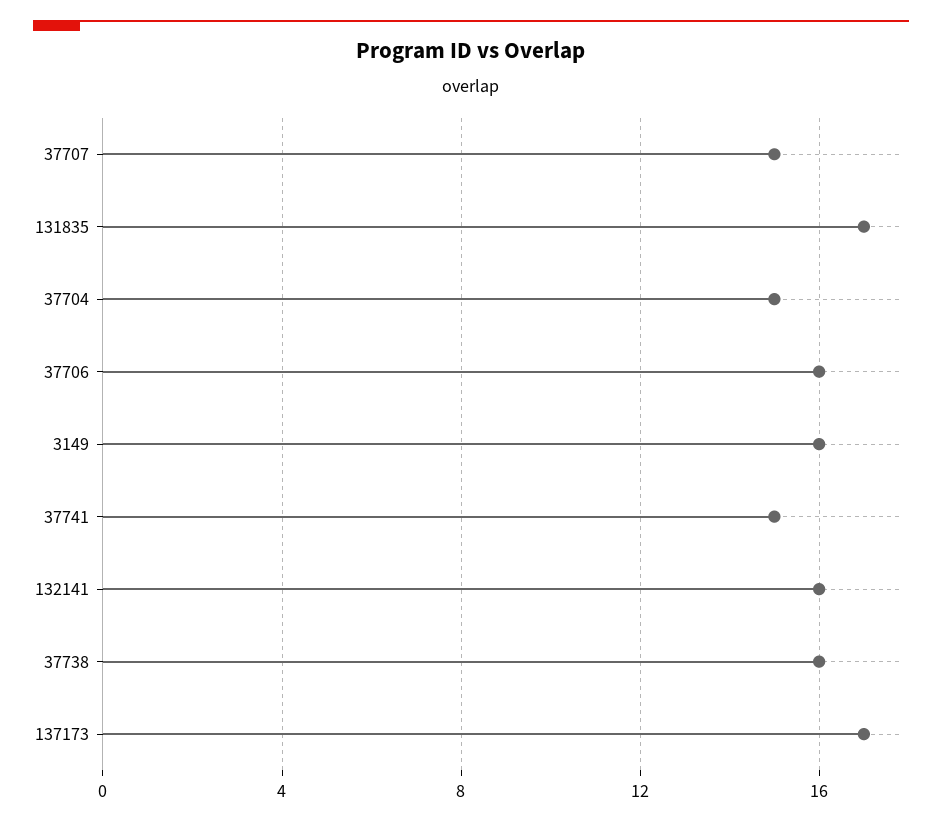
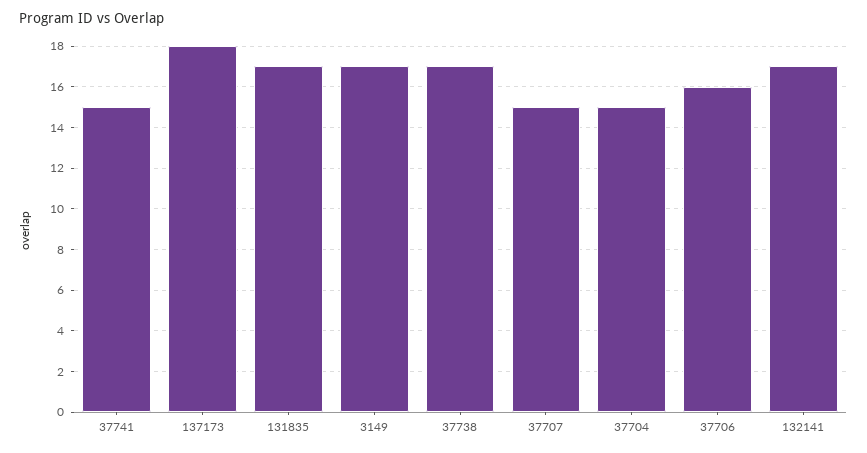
  {
    "37707": 15,
    "131835": 17,
    "37704": 15,
    "37706": 16,
-   "3149": 16,
+   "3149": 17,
    "37741": 15,
-   "132141": 16,
+   "132141": 17,
-   "37738": 16,
+   "37738": 17,
-   "137173": 17
+   "137173": 18
  }

